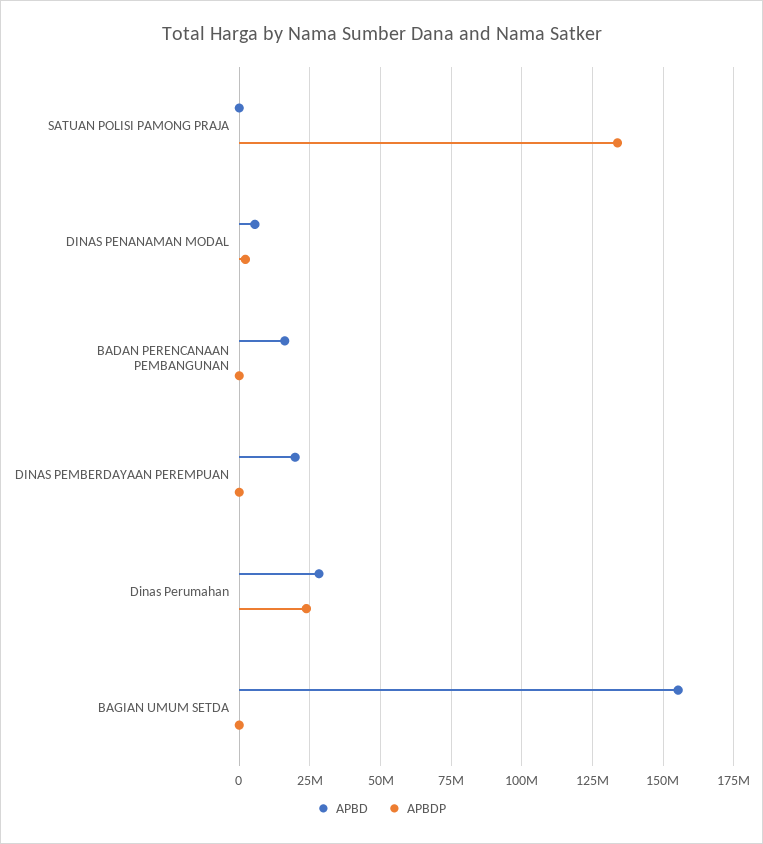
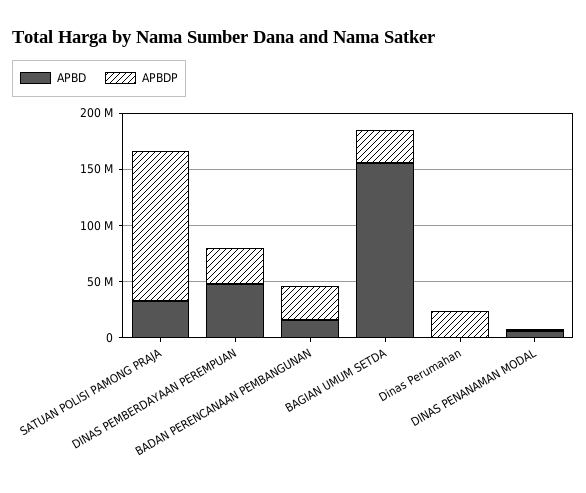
  {
    "APBD": {
-     "SATUAN POLISI PAMONG PRAJA": 0,
+     "SATUAN POLISI PAMONG PRAJA": 30000000,
      "DINAS PENANAMAN MODAL": 5000000,
      "BADAN PERENCANAAN PEMBANGUNAN": 15000000,
-     "DINAS PEMBERDAYAAN PEREMPUAN": 20000000,
+     "DINAS PEMBERDAYAAN PEREMPUAN": 50000000,
-     "Dinas Perumahan": 27500000,
+     "Dinas Perumahan": 0,
      "BAGIAN UMUM SETDA": 155000000
    },
    "APBDP": {
      "SATUAN POLISI PAMONG PRAJA": 135000000,
      "DINAS PENANAMAN MODAL": 2500000,
-     "BADAN PERENCANAAN PEMBANGUNAN": 0,
+     "BADAN PERENCANAAN PEMBANGUNAN": 30000000,
-     "DINAS PEMBERDAYAAN PEREMPUAN": 0,
+     "DINAS PEMBERDAYAAN PEREMPUAN": 30000000,
      "Dinas Perumahan": 22500000,
-     "BAGIAN UMUM SETDA": 0
+     "BAGIAN UMUM SETDA": 30000000
    }
  }

